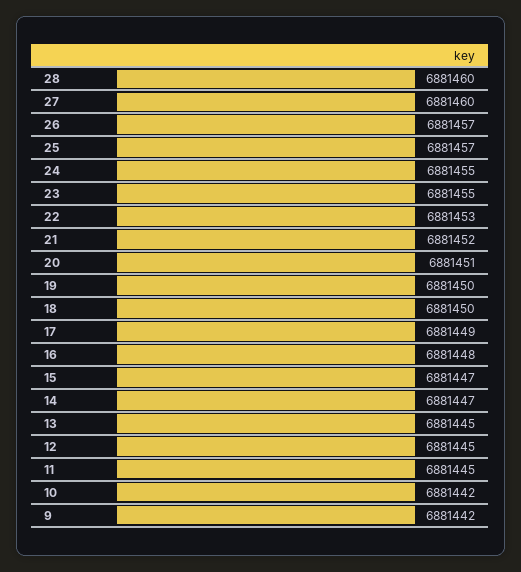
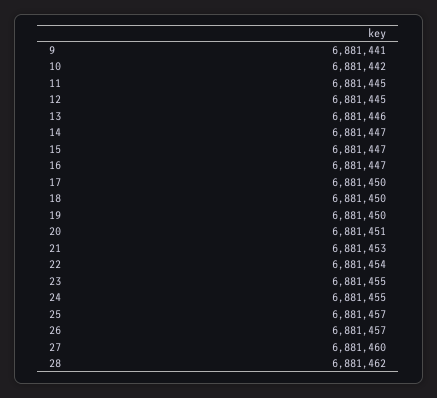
  {
-   "28": 6881460,
+   "28": 6881462,
    "27": 6881460,
    "26": 6881457,
    "25": 6881457,
    "24": 6881455,
    "23": 6881455,
-   "22": 6881453,
+   "22": 6881454,
-   "21": 6881452,
+   "21": 6881453,
    "20": 6881451,
    "19": 6881450,
    "18": 6881450,
-   "17": 6881449,
+   "17": 6881450,
-   "16": 6881448,
+   "16": 6881447,
    "15": 6881447,
    "14": 6881447,
-   "13": 6881445,
+   "13": 6881446,
    "12": 6881445,
    "11": 6881445,
    "10": 6881442,
-   "9": 6881442
+   "9": 6881441
  }

